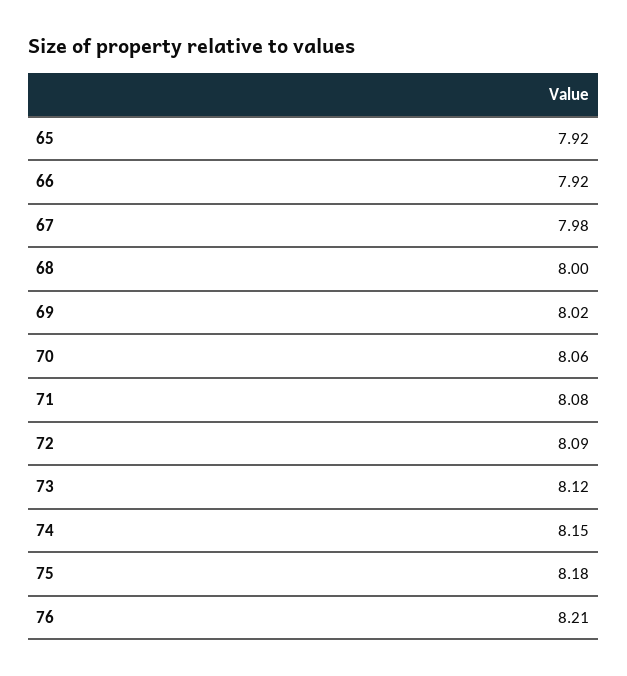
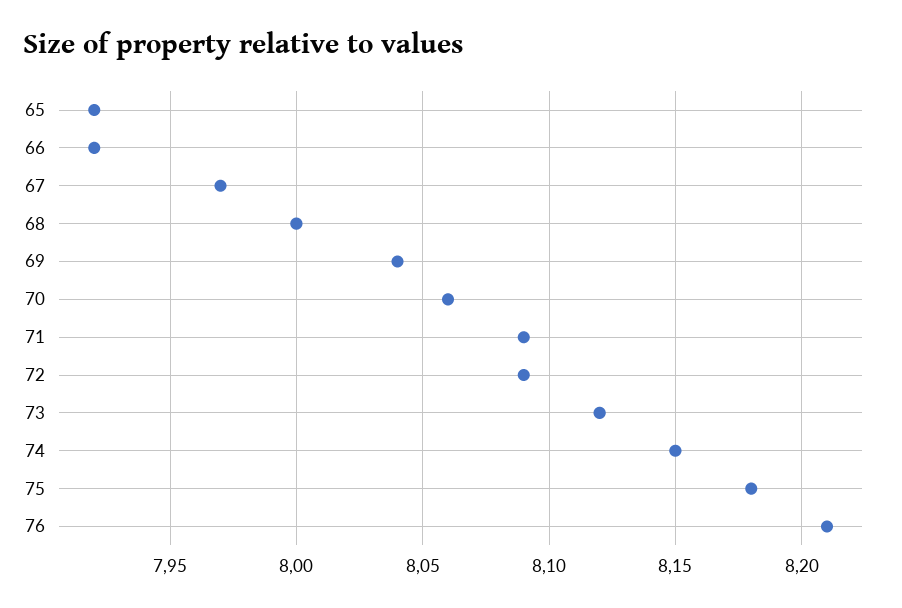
  {
    "65": 7.92,
    "66": 7.92,
-   "67": 7.98,
+   "67": 7.97,
    "68": 8,
-   "69": 8.02,
+   "69": 8.04,
    "70": 8.06,
-   "71": 8.08,
+   "71": 8.09,
    "72": 8.09,
    "73": 8.12,
    "74": 8.15,
    "75": 8.18,
    "76": 8.21
  }

